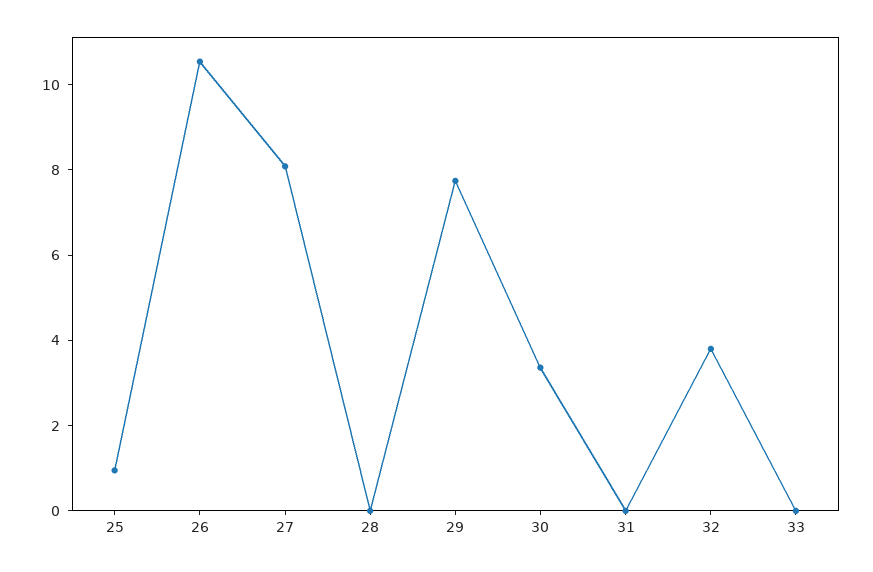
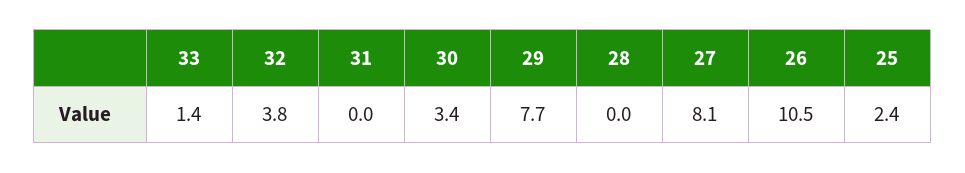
  {
-   "25": 1,
+   "25": 2.4,
    "26": 10.5,
    "27": 8.1,
    "28": 0,
    "29": 7.7,
    "30": 3.4,
    "31": 0,
    "32": 3.8,
-   "33": 0
+   "33": 1.4
  }

